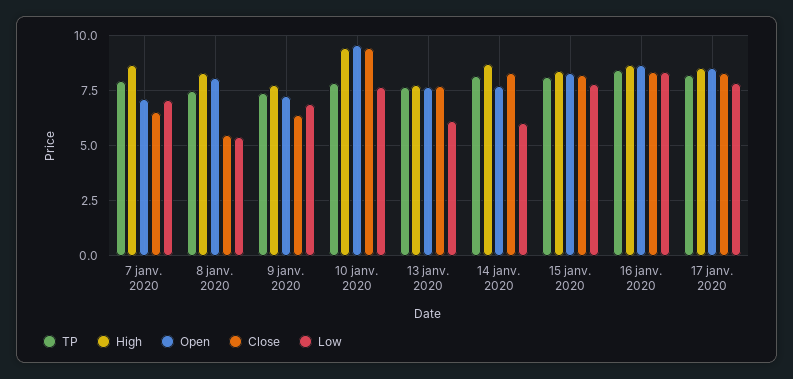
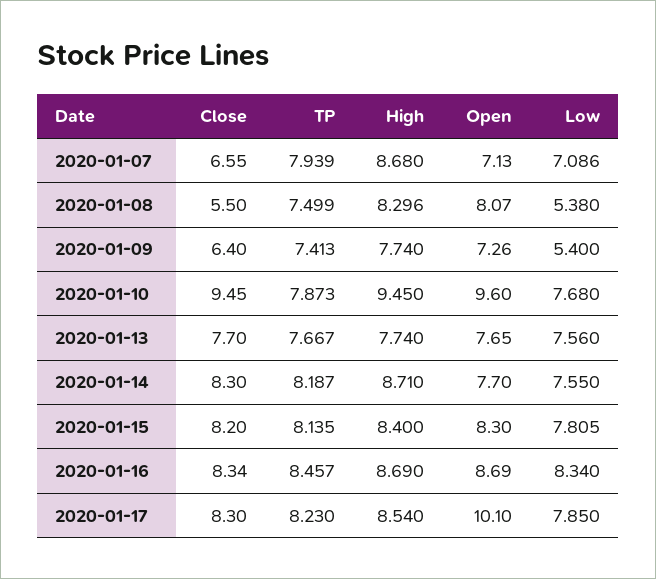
  {
    "TP": {
      "7 janv. 2020": 7.939,
      "8 janv. 2020": 7.499,
      "9 janv. 2020": 7.413,
      "10 janv. 2020": 7.873,
      "13 janv. 2020": 7.667,
      "14 janv. 2020": 8.187,
      "15 janv. 2020": 8.135,
      "16 janv. 2020": 8.457,
      "17 janv. 2020": 8.23
    },
    "High": {
      "7 janv. 2020": 8.68,
      "8 janv. 2020": 8.296,
      "9 janv. 2020": 7.74,
      "10 janv. 2020": 9.45,
      "13 janv. 2020": 7.74,
      "14 janv. 2020": 8.71,
      "15 janv. 2020": 8.4,
      "16 janv. 2020": 8.69,
      "17 janv. 2020": 8.54
    },
    "Open": {
      "7 janv. 2020": 7.13,
      "8 janv. 2020": 8.07,
      "9 janv. 2020": 7.26,
      "10 janv. 2020": 9.6,
      "13 janv. 2020": 7.65,
      "14 janv. 2020": 7.7,
      "15 janv. 2020": 8.3,
      "16 janv. 2020": 8.69,
-     "17 janv. 2020": 8.5
+     "17 janv. 2020": 10.1
    },
    "Close": {
      "7 janv. 2020": 6.55,
      "8 janv. 2020": 5.5,
      "9 janv. 2020": 6.4,
      "10 janv. 2020": 9.45,
      "13 janv. 2020": 7.7,
      "14 janv. 2020": 8.3,
      "15 janv. 2020": 8.2,
      "16 janv. 2020": 8.34,
      "17 janv. 2020": 8.3
    },
    "Low": {
      "7 janv. 2020": 7.086,
      "8 janv. 2020": 5.38,
-     "9 janv. 2020": 7,
+     "9 janv. 2020": 5.4,
      "10 janv. 2020": 7.68,
-     "13 janv. 2020": 6,
+     "13 janv. 2020": 7.56,
-     "14 janv. 2020": 6,
+     "14 janv. 2020": 7.55,
      "15 janv. 2020": 7.805,
      "16 janv. 2020": 8.34,
      "17 janv. 2020": 7.85
    }
  }

